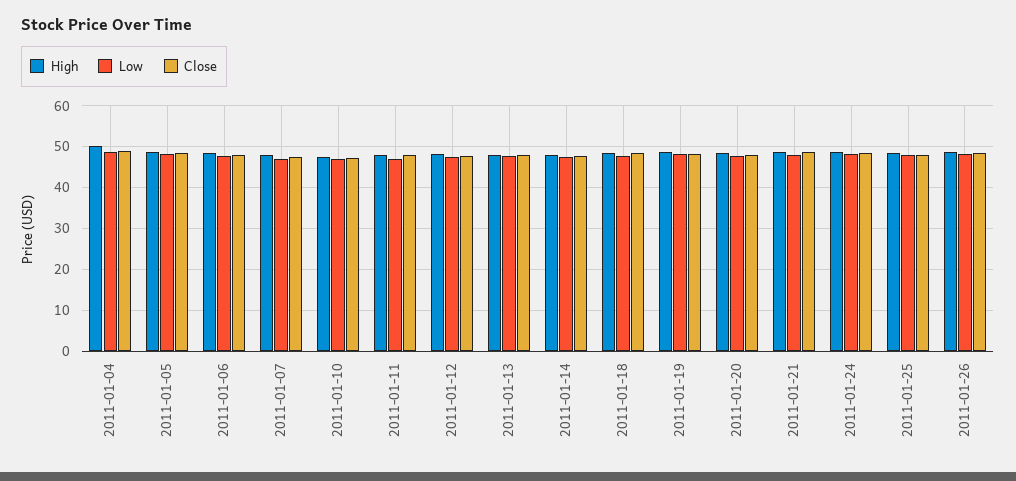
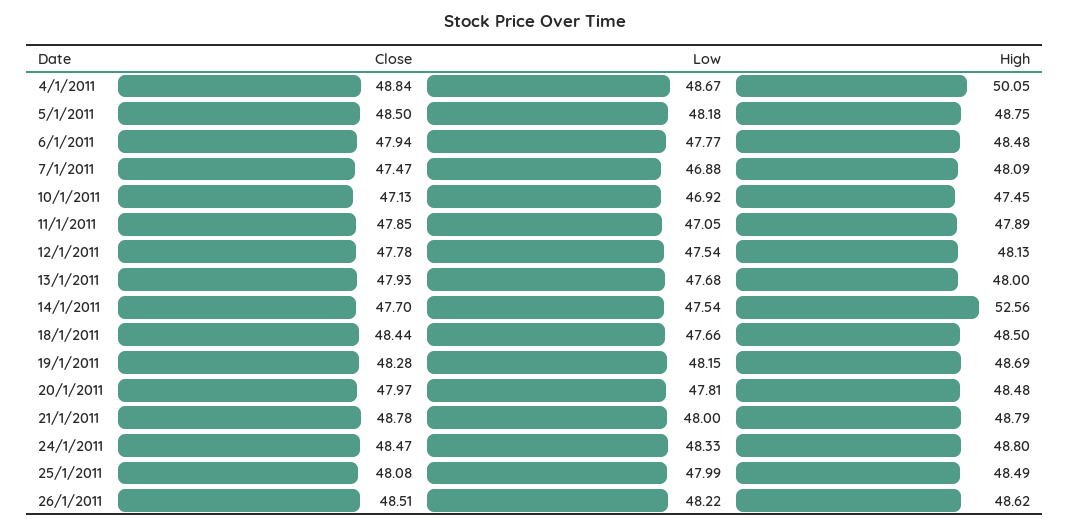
  {
    "High": {
      "2011-01-04": 50.05,
      "2011-01-05": 48.75,
      "2011-01-06": 48.48,
      "2011-01-07": 48.09,
      "2011-01-10": 47.45,
      "2011-01-11": 47.89,
      "2011-01-12": 48.13,
      "2011-01-13": 48,
-     "2011-01-14": 48,
+     "2011-01-14": 52.56,
      "2011-01-18": 48.5,
      "2011-01-19": 48.69,
      "2011-01-20": 48.48,
      "2011-01-21": 48.79,
      "2011-01-24": 48.8,
      "2011-01-25": 48.49,
      "2011-01-26": 48.62
    },
    "Low": {
      "2011-01-04": 48.67,
      "2011-01-05": 48.18,
      "2011-01-06": 47.77,
      "2011-01-07": 46.88,
      "2011-01-10": 46.92,
      "2011-01-11": 47.05,
      "2011-01-12": 47.54,
      "2011-01-13": 47.68,
      "2011-01-14": 47.54,
      "2011-01-18": 47.66,
      "2011-01-19": 48.15,
      "2011-01-20": 47.81,
      "2011-01-21": 48,
      "2011-01-24": 48.33,
      "2011-01-25": 47.99,
      "2011-01-26": 48.22
    },
    "Close": {
      "2011-01-04": 48.84,
      "2011-01-05": 48.5,
      "2011-01-06": 47.94,
      "2011-01-07": 47.47,
      "2011-01-10": 47.13,
      "2011-01-11": 47.85,
      "2011-01-12": 47.78,
      "2011-01-13": 47.93,
      "2011-01-14": 47.7,
      "2011-01-18": 48.44,
      "2011-01-19": 48.28,
      "2011-01-20": 47.97,
      "2011-01-21": 48.78,
      "2011-01-24": 48.47,
      "2011-01-25": 48.08,
      "2011-01-26": 48.51
    }
  }

